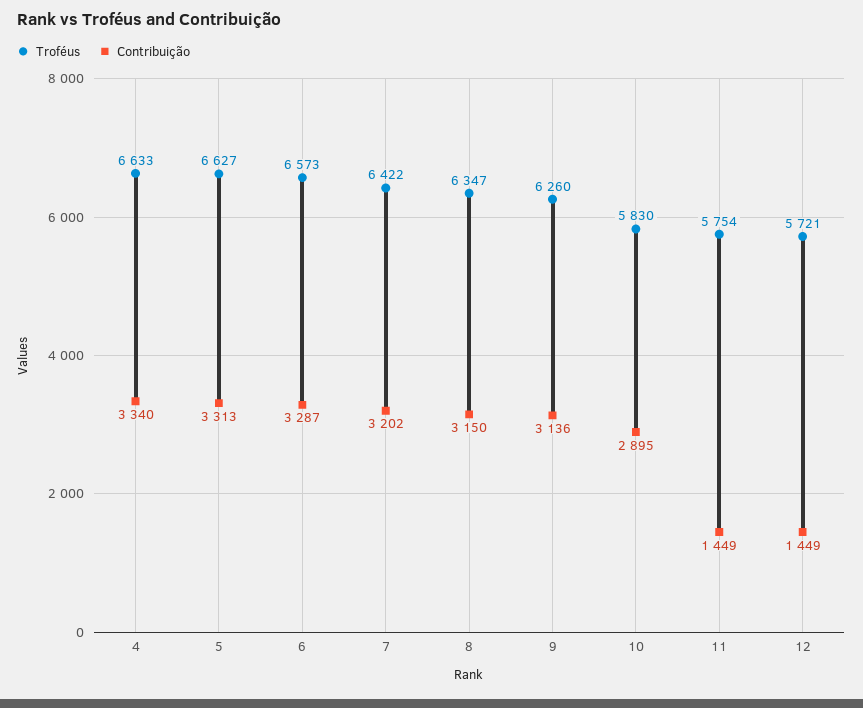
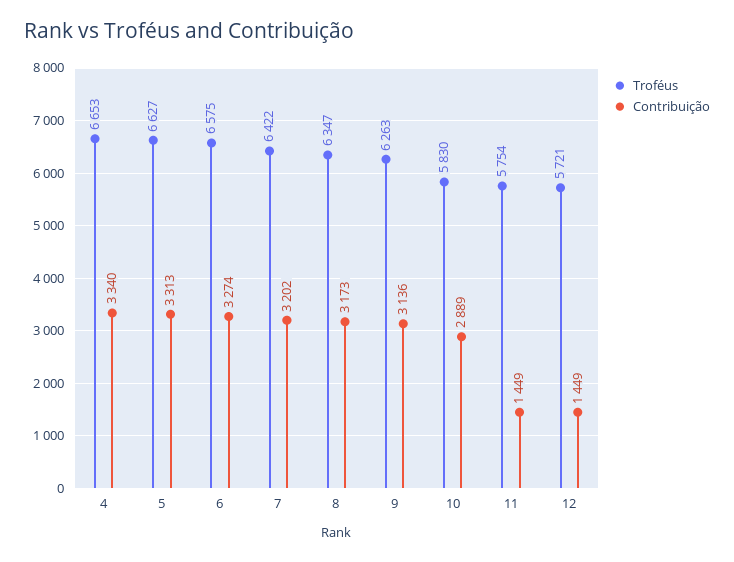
  {
    "Troféus": {
-     "4": 6633,
+     "4": 6653,
      "5": 6627,
-     "6": 6573,
+     "6": 6575,
      "7": 6422,
      "8": 6347,
-     "9": 6260,
+     "9": 6263,
      "10": 5830,
      "11": 5754,
      "12": 5721
    },
    "Contribuição": {
      "4": 3340,
      "5": 3313,
-     "6": 3287,
+     "6": 3274,
      "7": 3202,
-     "8": 3150,
+     "8": 3173,
      "9": 3136,
-     "10": 2895,
+     "10": 2889,
      "11": 1449,
      "12": 1449
    }
  }

